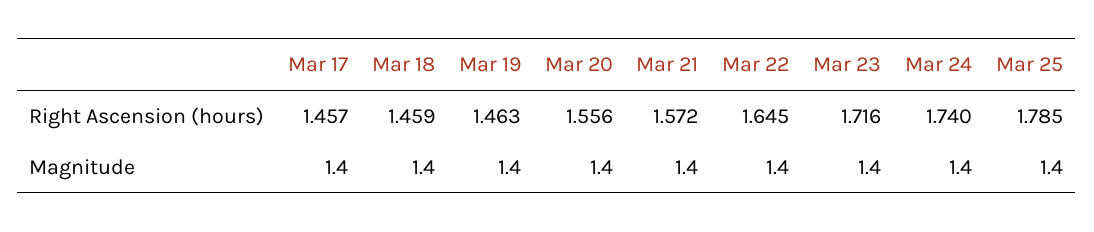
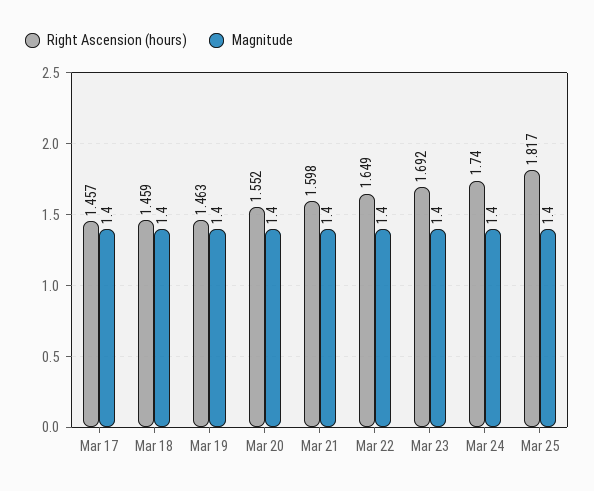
  {
    "Right Ascension (hours)": {
      "Mar 17": 1.457,
      "Mar 18": 1.459,
      "Mar 19": 1.463,
-     "Mar 20": 1.556,
+     "Mar 20": 1.552,
-     "Mar 21": 1.572,
+     "Mar 21": 1.598,
-     "Mar 22": 1.645,
+     "Mar 22": 1.649,
-     "Mar 23": 1.716,
+     "Mar 23": 1.692,
      "Mar 24": 1.74,
-     "Mar 25": 1.785
+     "Mar 25": 1.817
    },
    "Magnitude": {
      "Mar 17": 1.4,
      "Mar 18": 1.4,
      "Mar 19": 1.4,
      "Mar 20": 1.4,
      "Mar 21": 1.4,
      "Mar 22": 1.4,
      "Mar 23": 1.4,
      "Mar 24": 1.4,
      "Mar 25": 1.4
    }
  }

